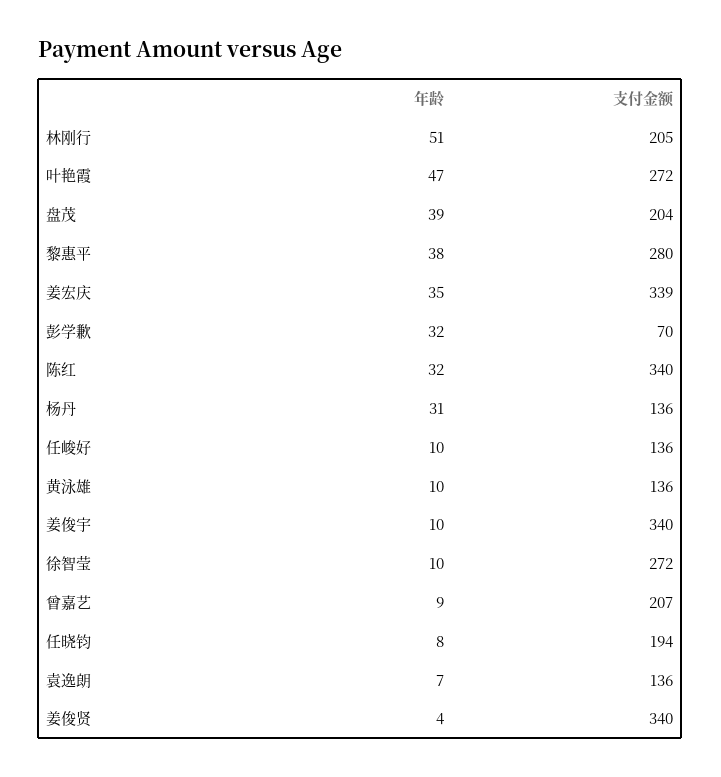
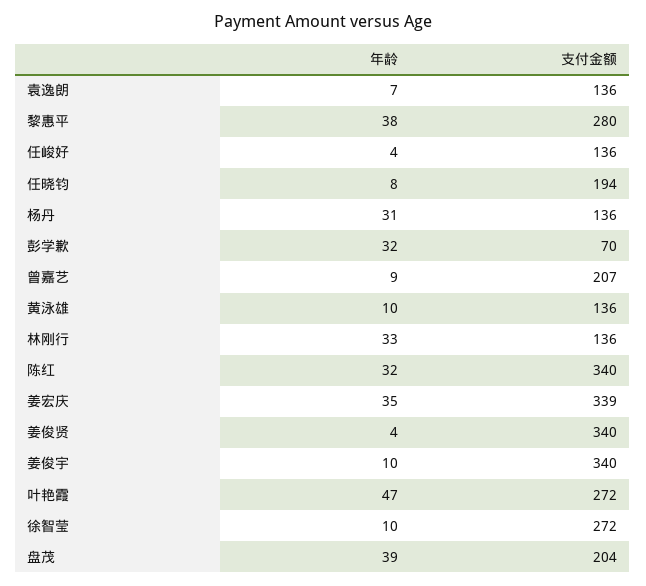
  {
    "年龄": {
-     "林刚行": 51,
+     "林刚行": 33,
      "叶艳霞": 47,
      "盘茂": 39,
      "黎惠平": 38,
      "姜宏庆": 35,
      "彭学歉": 32,
      "陈红": 32,
      "杨丹": 31,
-     "任峻好": 10,
+     "任峻好": 4,
      "黄泳雄": 10,
      "姜俊宇": 10,
      "徐智莹": 10,
      "曾嘉艺": 9,
      "任晓钧": 8,
      "袁逸朗": 7,
      "姜俊贤": 4
    },
    "支付金额": {
-     "林刚行": 205,
+     "林刚行": 136,
      "叶艳霞": 272,
      "盘茂": 204,
      "黎惠平": 280,
      "姜宏庆": 339,
      "彭学歉": 70,
      "陈红": 340,
      "杨丹": 136,
      "任峻好": 136,
      "黄泳雄": 136,
      "姜俊宇": 340,
      "徐智莹": 272,
      "曾嘉艺": 207,
      "任晓钧": 194,
      "袁逸朗": 136,
      "姜俊贤": 340
    }
  }

